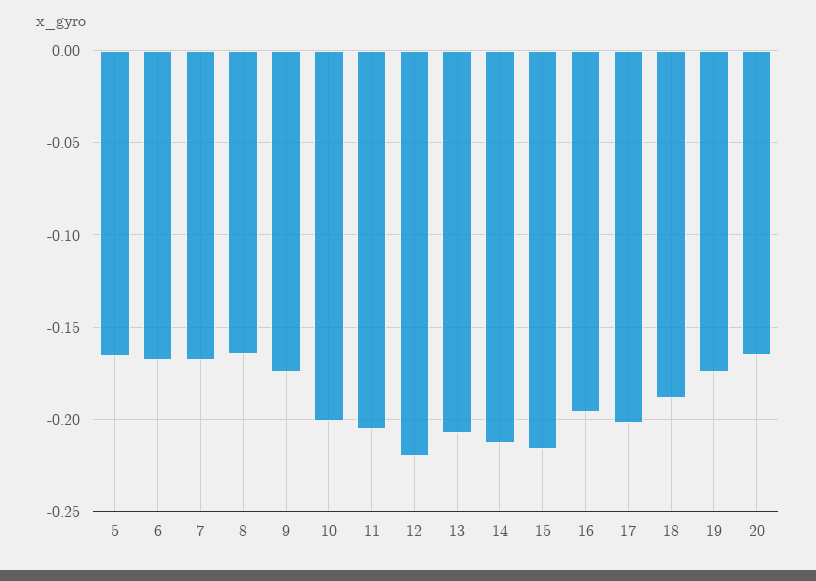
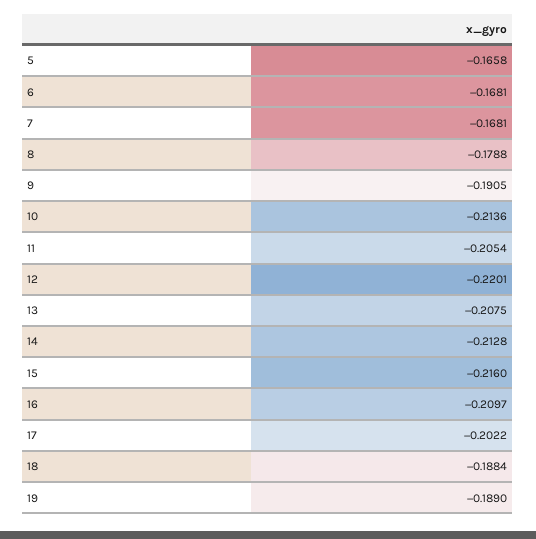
  {
    "5": -0.1658,
    "6": -0.1681,
    "7": -0.1681,
-   "8": -0.165,
+   "8": -0.1788,
-   "9": -0.175,
+   "9": -0.1905,
-   "10": -0.2,
+   "10": -0.2136,
    "11": -0.2054,
    "12": -0.2201,
    "13": -0.2075,
    "14": -0.2128,
    "15": -0.216,
-   "16": -0.195,
+   "16": -0.2097,
    "17": -0.2022,
    "18": -0.1884,
-   "19": -0.175,
+   "19": -0.189
-   "20": -0.165
  }

